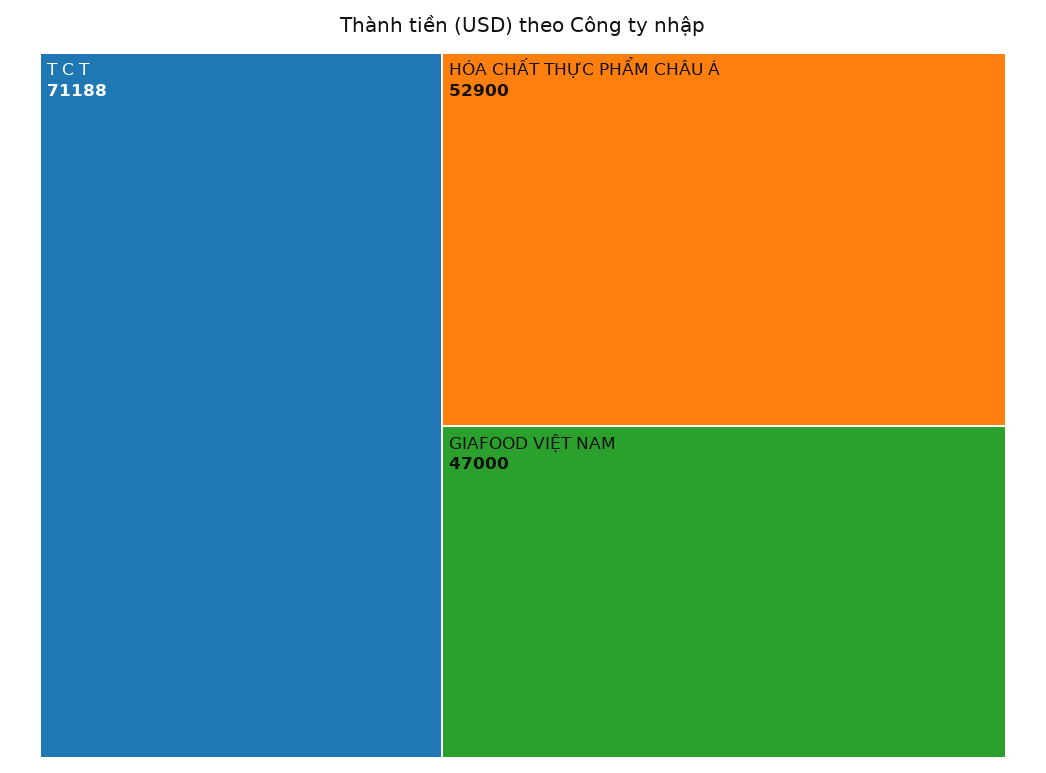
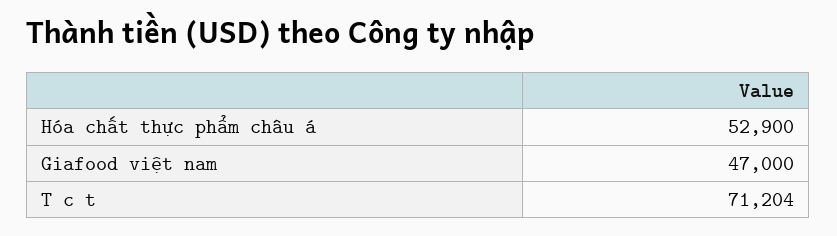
  {
-   "T C T": 71188,
+   "T C T": 71204,
    "HÓA CHẤT THỰC PHẨM CHÂU Á": 52900,
    "GIAFOOD VIỆT NAM": 47000
  }

